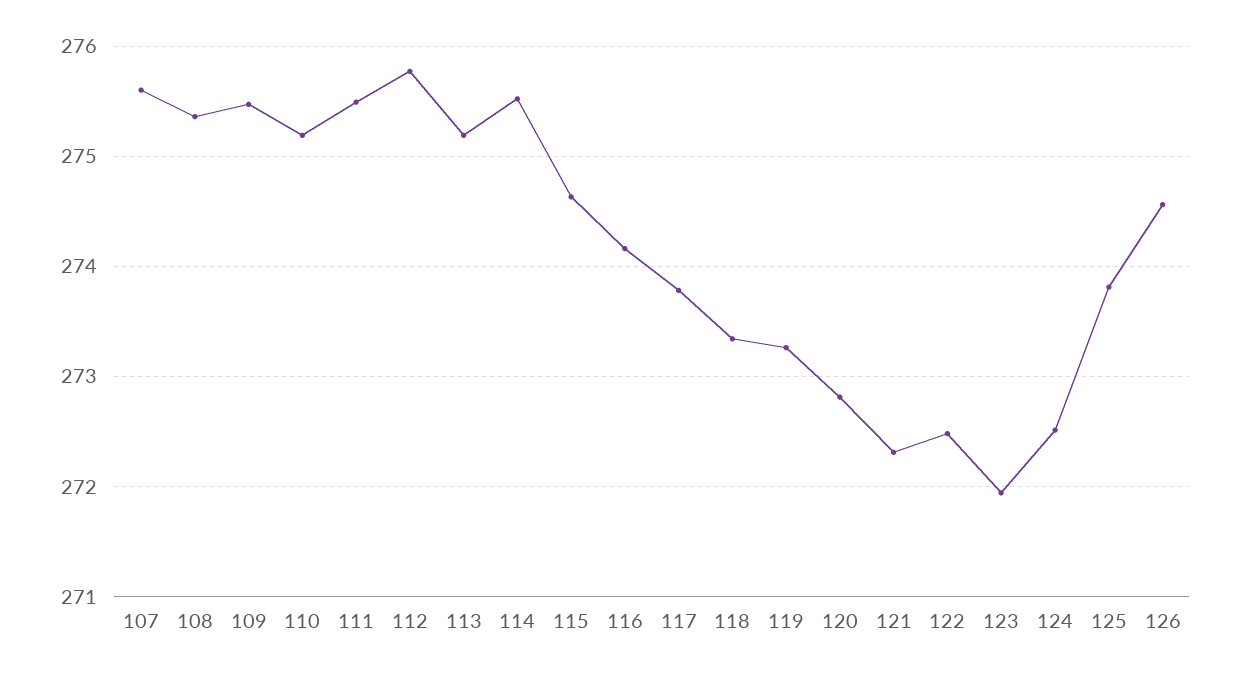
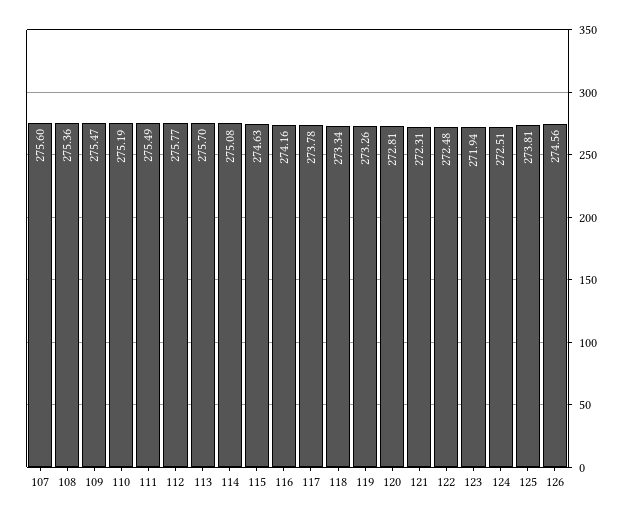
  {
    "107": 275.6,
    "108": 275.36,
    "109": 275.47,
    "110": 275.19,
    "111": 275.49,
    "112": 275.77,
-   "113": 275.2,
+   "113": 275.7,
-   "114": 275.5,
+   "114": 275.08,
    "115": 274.63,
    "116": 274.16,
    "117": 273.78,
    "118": 273.34,
    "119": 273.26,
    "120": 272.81,
    "121": 272.31,
    "122": 272.48,
    "123": 271.94,
    "124": 272.51,
    "125": 273.81,
    "126": 274.56
  }

